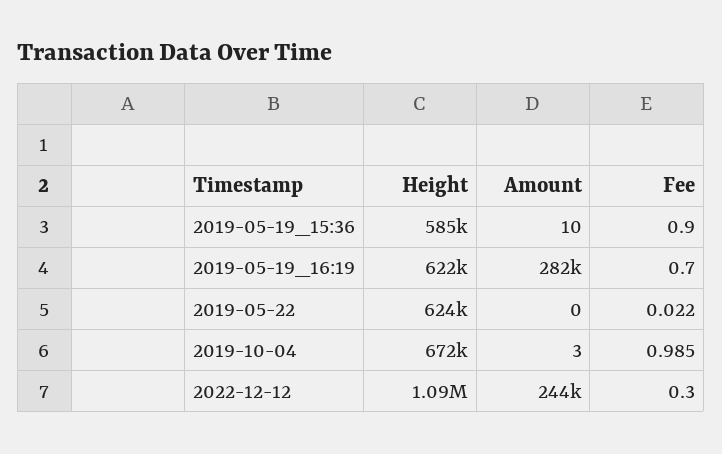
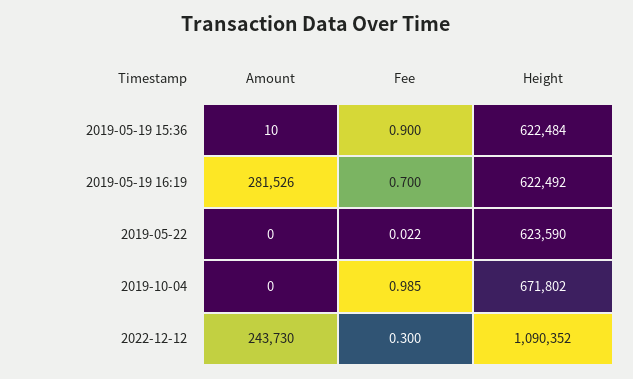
  {
    "Height": {
-     "2019-05-19_15:36": 585000,
+     "2019-05-19_15:36": 622484,
      "2019-05-19_16:19": 622492,
      "2019-05-22": 623590,
      "2019-10-04": 671802,
      "2022-12-12": 1090352
    },
    "Amount": {
      "2019-05-19_15:36": 10,
      "2019-05-19_16:19": 281526,
      "2019-05-22": 0,
-     "2019-10-04": 3,
+     "2019-10-04": 0,
      "2022-12-12": 243730
    },
    "Fee": {
      "2019-05-19_15:36": 0.9,
      "2019-05-19_16:19": 0.7,
      "2019-05-22": 0.022,
      "2019-10-04": 0.985,
      "2022-12-12": 0.3
    }
  }

